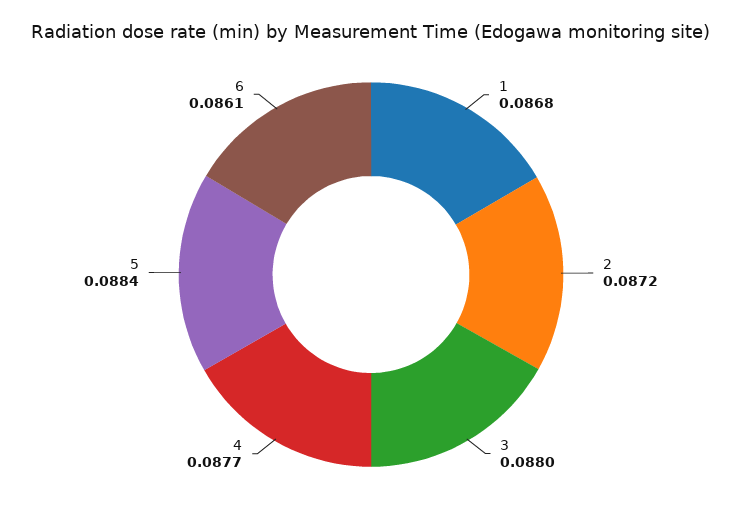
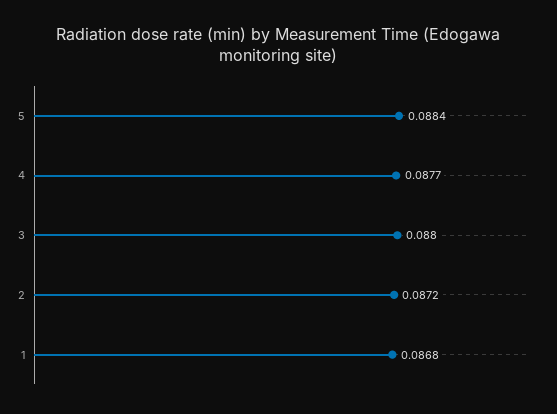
  {
    "1": 0.0868,
    "2": 0.0872,
    "3": 0.088,
    "4": 0.0877,
-   "5": 0.0884,
+   "5": 0.0884
-   "6": 0.0861
  }

